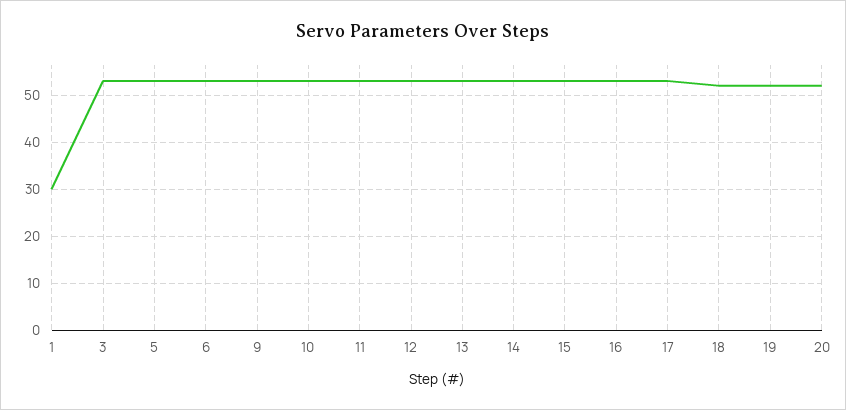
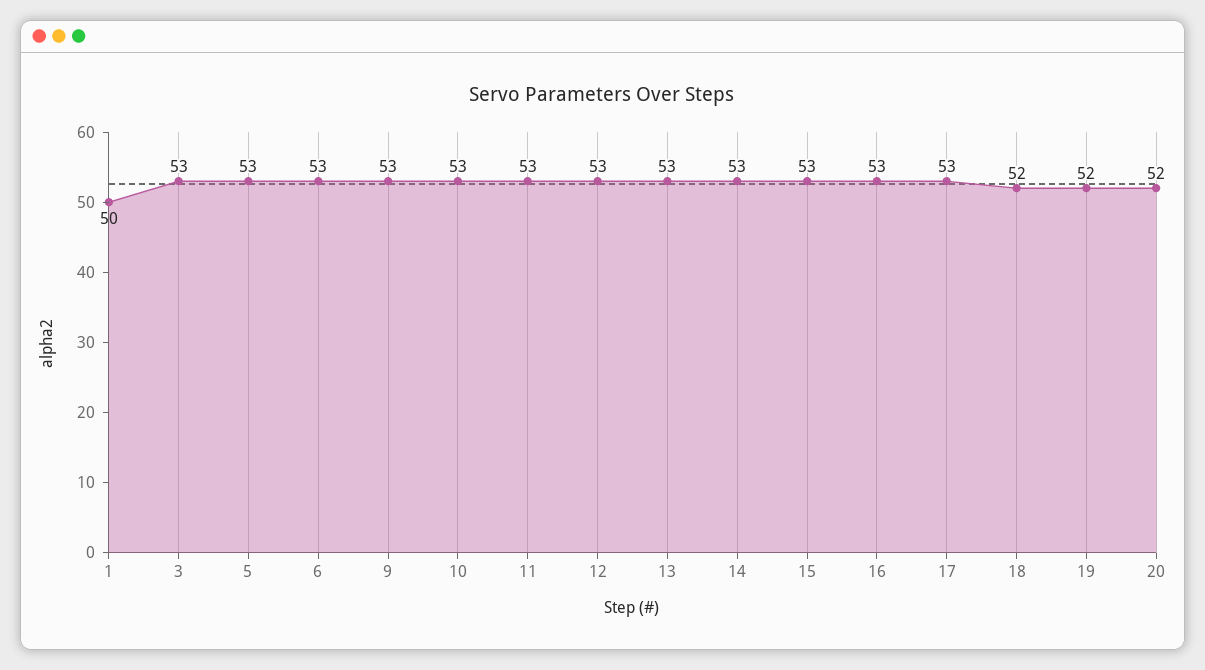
  {
-   "1": 30,
+   "1": 50,
    "3": 53,
    "5": 53,
    "6": 53,
    "9": 53,
    "10": 53,
    "11": 53,
    "12": 53,
    "13": 53,
    "14": 53,
    "15": 53,
    "16": 53,
    "17": 53,
    "18": 52,
    "19": 52,
    "20": 52
  }

